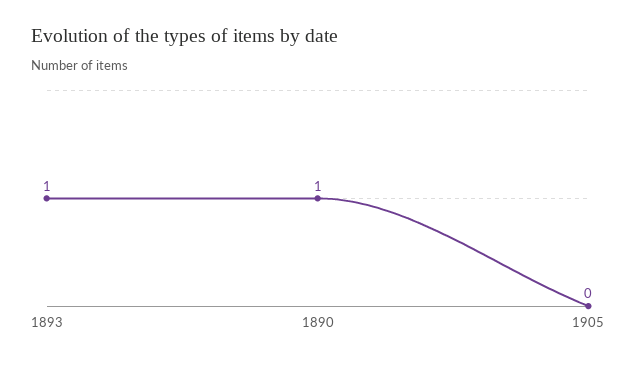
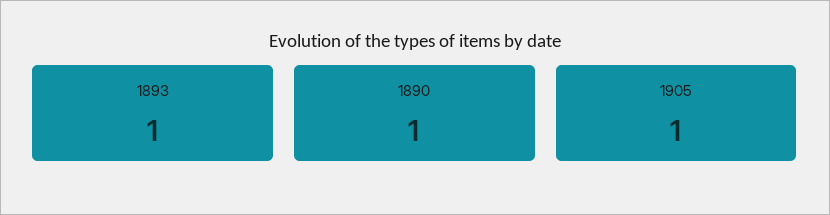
  {
    "1893": 1,
    "1890": 1,
-   "1905": 0
+   "1905": 1
  }

